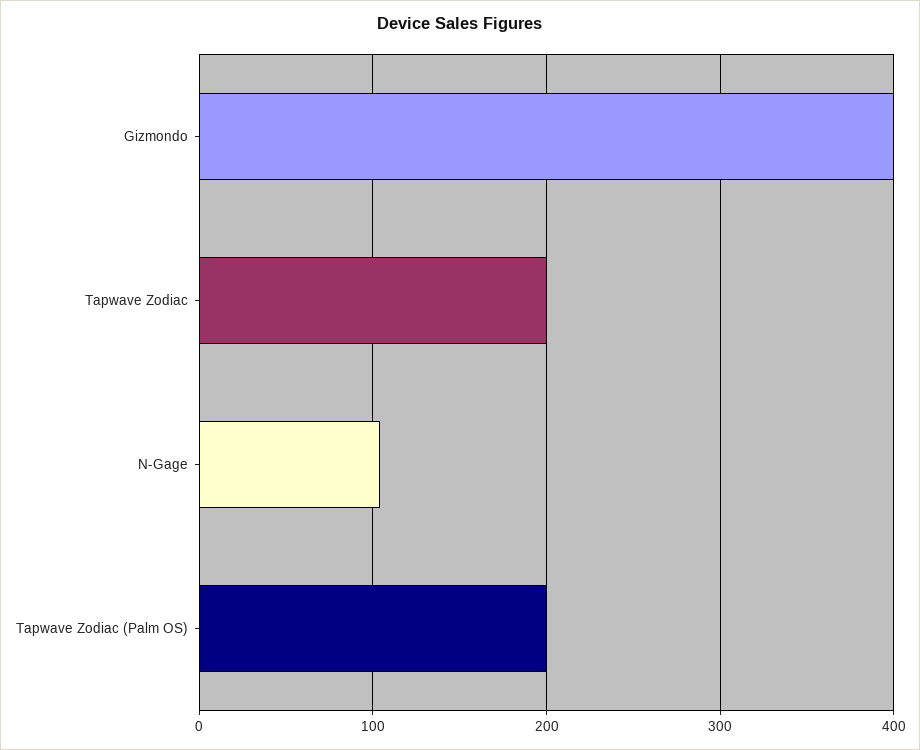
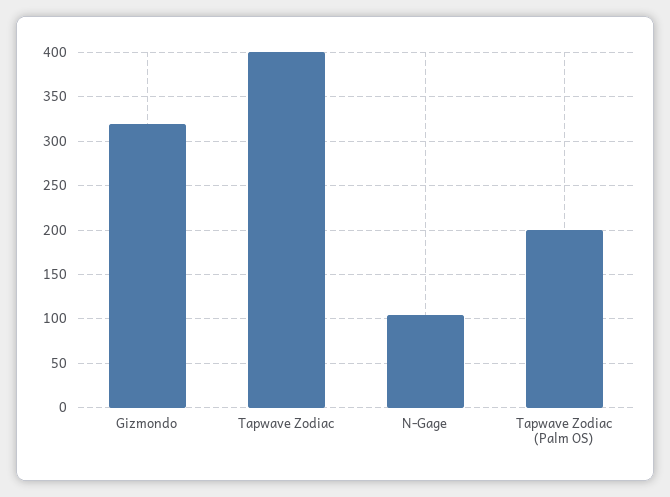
  {
-   "Gizmondo": 400,
+   "Gizmondo": 320,
-   "Tapwave Zodiac": 200,
+   "Tapwave Zodiac": 400,
    "N-Gage": 100,
    "Tapwave Zodiac (Palm OS)": 200
  }

